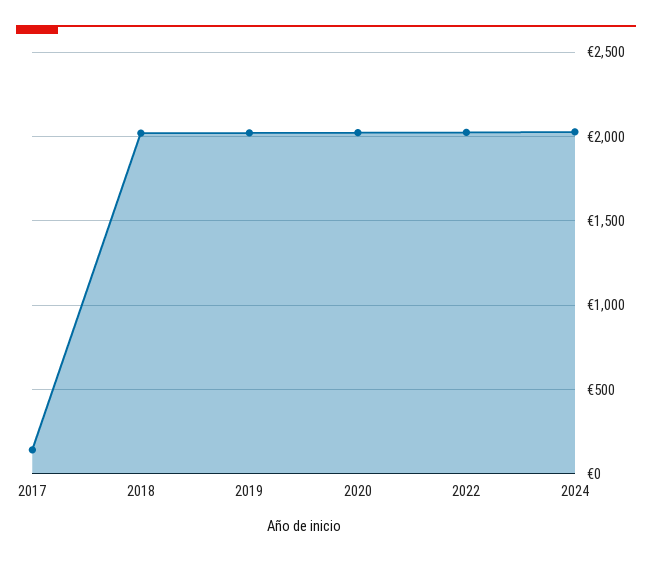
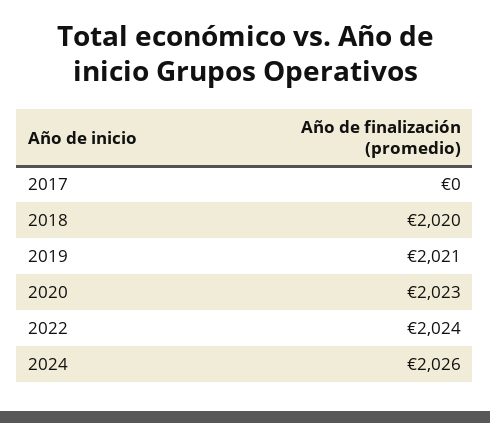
  {
-   "2017": 150,
+   "2017": 0,
    "2018": 2020,
    "2019": 2021,
    "2020": 2023,
    "2022": 2024,
    "2024": 2026
  }

